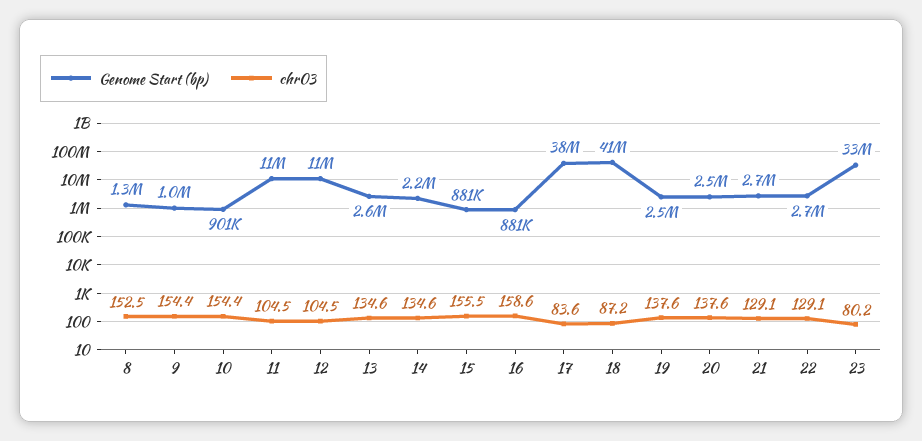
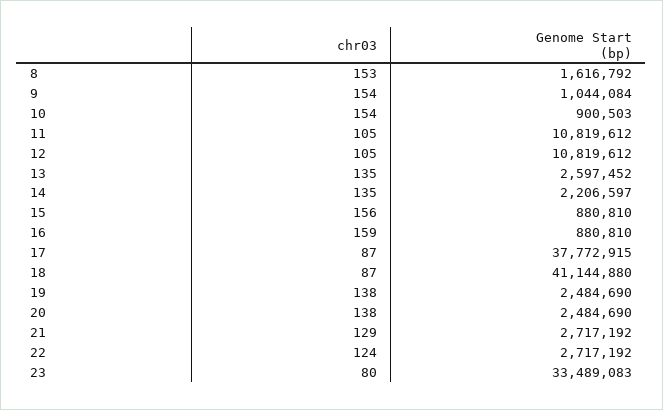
  {
    "Genome Start (bp)": {
-     "8": 1300000,
+     "8": 1616792,
      "9": 1044084,
      "10": 900503,
      "11": 10819612,
      "12": 10819612,
      "13": 2597452,
      "14": 2206597,
      "15": 880810,
      "16": 880810,
      "17": 37772915,
      "18": 41144880,
      "19": 2484690,
      "20": 2484690,
      "21": 2717192,
      "22": 2717192,
      "23": 33489083
    },
    "chr03": {
      "8": 152.5,
      "9": 154.4,
      "10": 154.4,
      "11": 104.5,
      "12": 104.5,
      "13": 134.6,
      "14": 134.6,
      "15": 155.5,
      "16": 158.6,
-     "17": 83.6,
+     "17": 87,
      "18": 87.2,
      "19": 137.6,
      "20": 137.6,
      "21": 129.1,
-     "22": 129.1,
+     "22": 124,
      "23": 80.2
    }
  }

